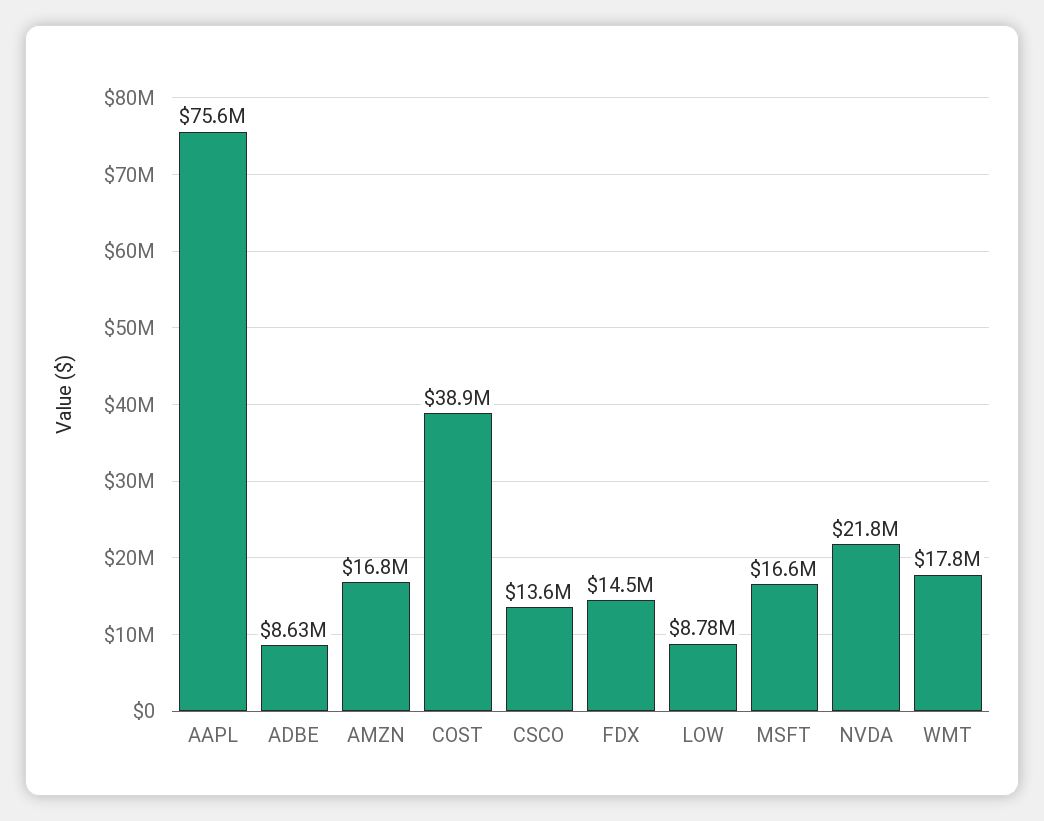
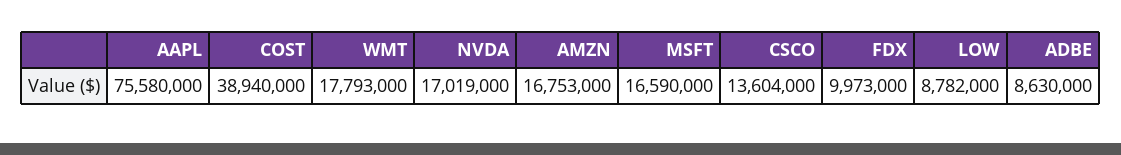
  {
    "AAPL": 75580000,
    "ADBE": 8630000,
    "AMZN": 16753000,
    "COST": 38940000,
    "CSCO": 13604000,
-   "FDX": 14500000,
+   "FDX": 9973000,
    "LOW": 8782000,
    "MSFT": 16590000,
-   "NVDA": 21800000,
+   "NVDA": 17019000,
    "WMT": 17793000
  }

